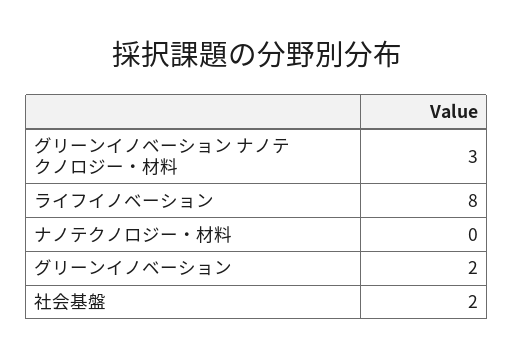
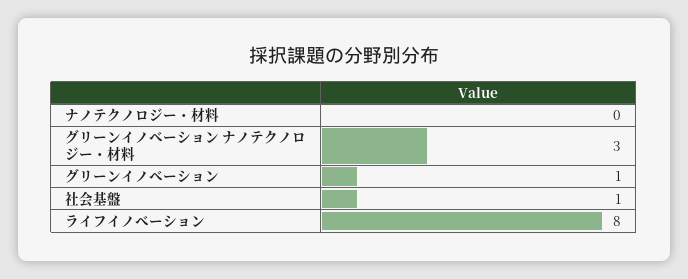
  {
    "グリーンイノベーション ナノテクノロジー・材料": 3,
    "ライフイノベーション": 8,
    "ナノテクノロジー・材料": 0,
-   "グリーンイノベーション": 2,
+   "グリーンイノベーション": 1,
-   "社会基盤": 2
+   "社会基盤": 1
  }

